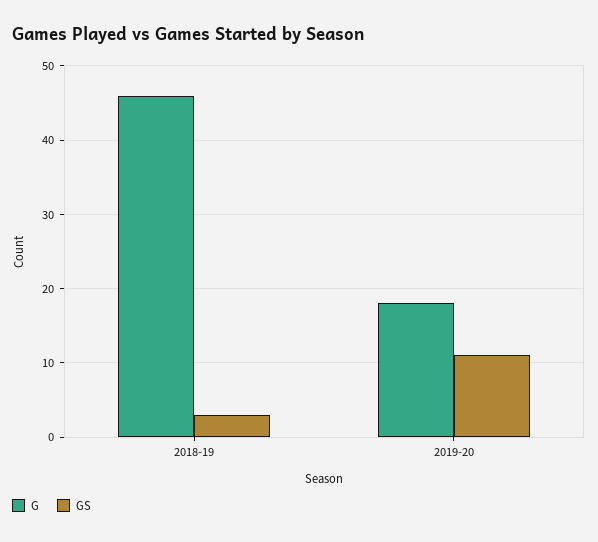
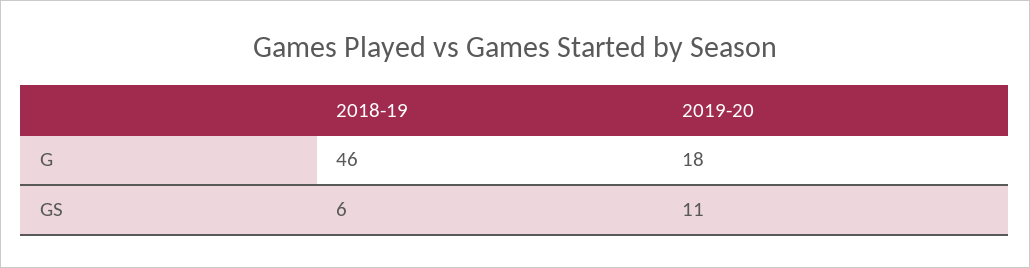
  {
    "G": {
      "2018-19": 46,
      "2019-20": 18
    },
    "GS": {
-     "2018-19": 3,
+     "2018-19": 6,
      "2019-20": 11
    }
  }

